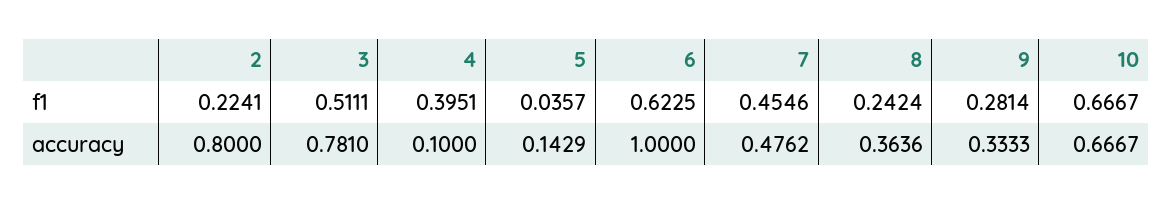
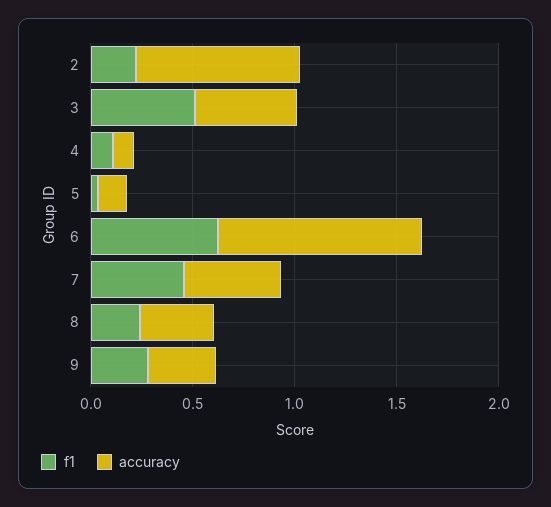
  {
    "f1": {
      "2": 0.2241,
      "3": 0.5111,
-     "4": 0.3951,
+     "4": 0.1,
      "5": 0.0357,
      "6": 0.6225,
      "7": 0.4546,
      "8": 0.2424,
-     "9": 0.2814,
+     "9": 0.2814
-     "10": 0.6667
    },
    "accuracy": {
      "2": 0.8,
-     "3": 0.781,
+     "3": 0.5,
      "4": 0.1,
      "5": 0.1429,
      "6": 1,
      "7": 0.4762,
      "8": 0.3636,
-     "9": 0.3333,
+     "9": 0.3333
-     "10": 0.6667
    }
  }

